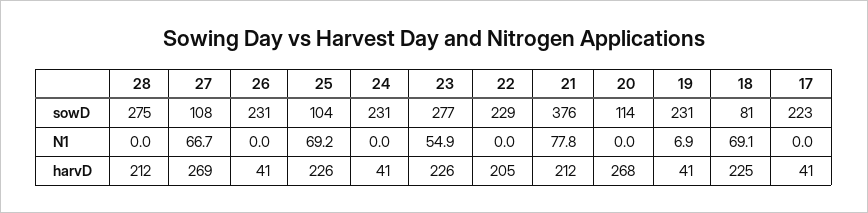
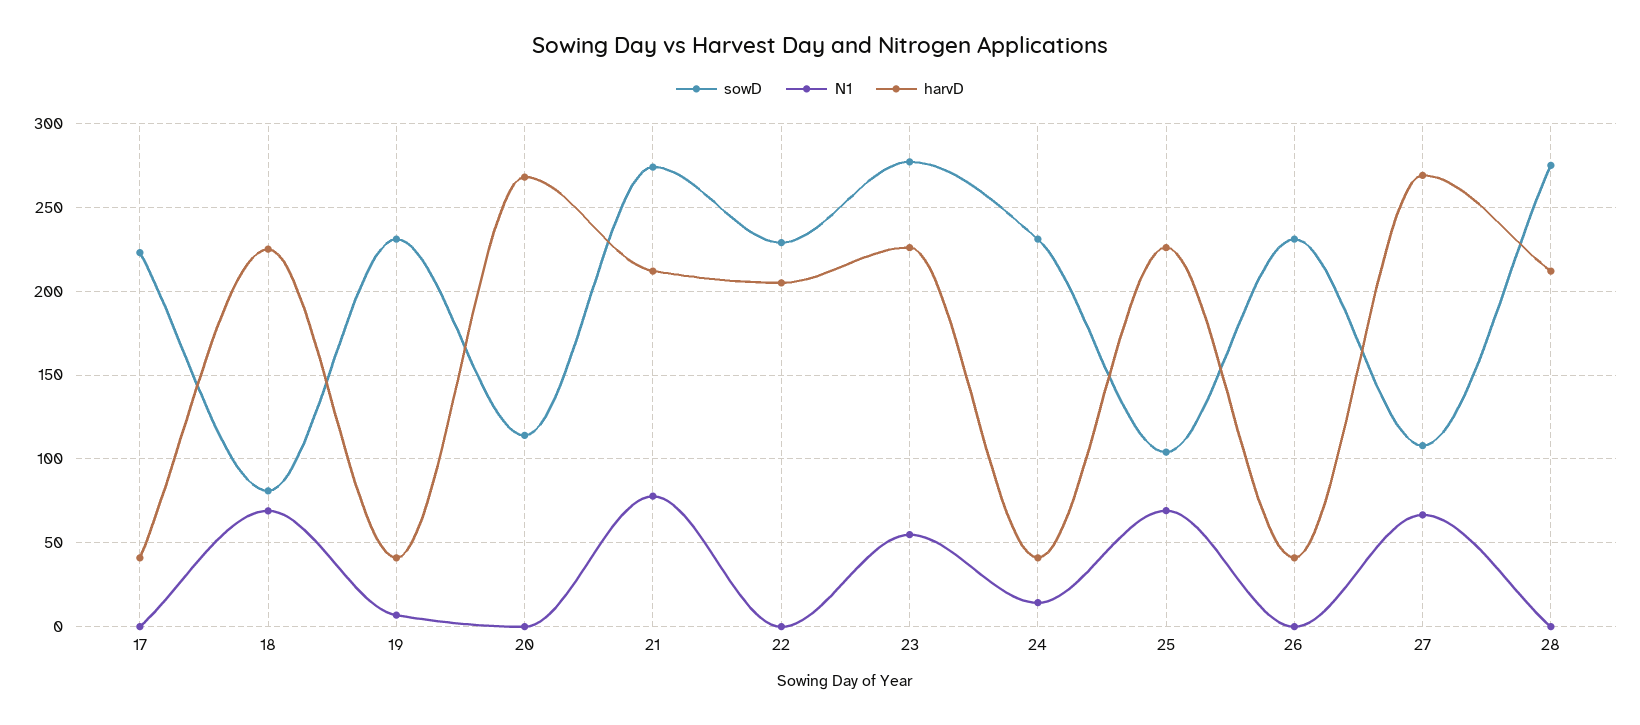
  {
    "sowD": {
      "28": 275,
      "27": 108,
      "26": 231,
      "25": 104,
      "24": 231,
      "23": 277,
      "22": 229,
-     "21": 376,
+     "21": 275,
      "20": 114,
      "19": 231,
      "18": 81,
      "17": 223
    },
    "N1": {
      "28": 0,
      "27": 66.7,
      "26": 0,
      "25": 69.2,
-     "24": 0,
+     "24": 15,
      "23": 54.9,
      "22": 0,
      "21": 77.8,
      "20": 0,
      "19": 6.9,
      "18": 69.1,
      "17": 0
    },
    "harvD": {
      "28": 212,
      "27": 269,
      "26": 41,
      "25": 226,
      "24": 41,
      "23": 226,
      "22": 205,
      "21": 212,
      "20": 268,
      "19": 41,
      "18": 225,
      "17": 41
    }
  }

